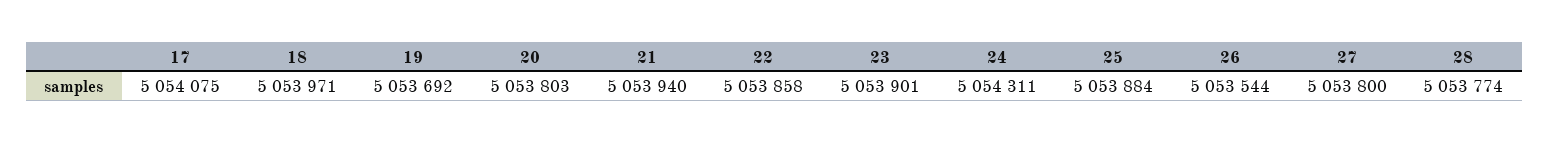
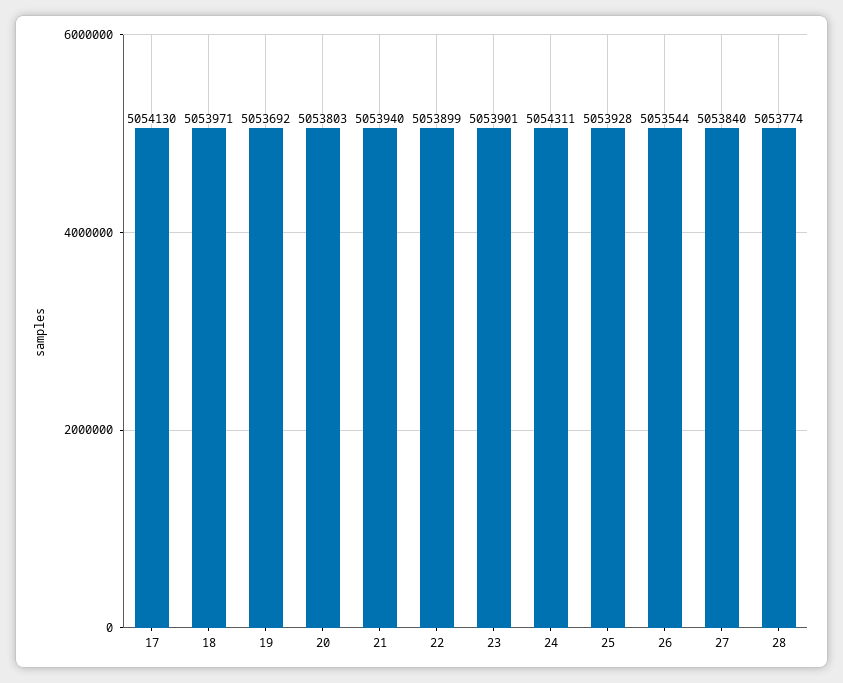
  {
-   "17": 5054075,
+   "17": 5054130,
    "18": 5053971,
    "19": 5053692,
    "20": 5053803,
    "21": 5053940,
-   "22": 5053858,
+   "22": 5053899,
    "23": 5053901,
    "24": 5054311,
-   "25": 5053884,
+   "25": 5053928,
    "26": 5053544,
-   "27": 5053800,
+   "27": 5053840,
    "28": 5053774
  }

